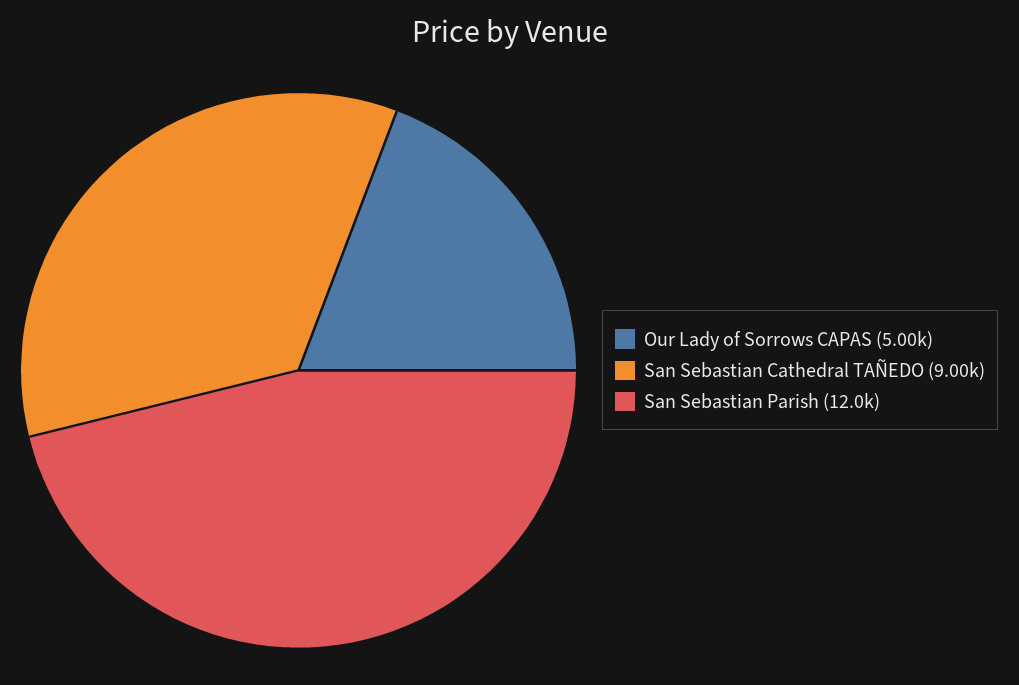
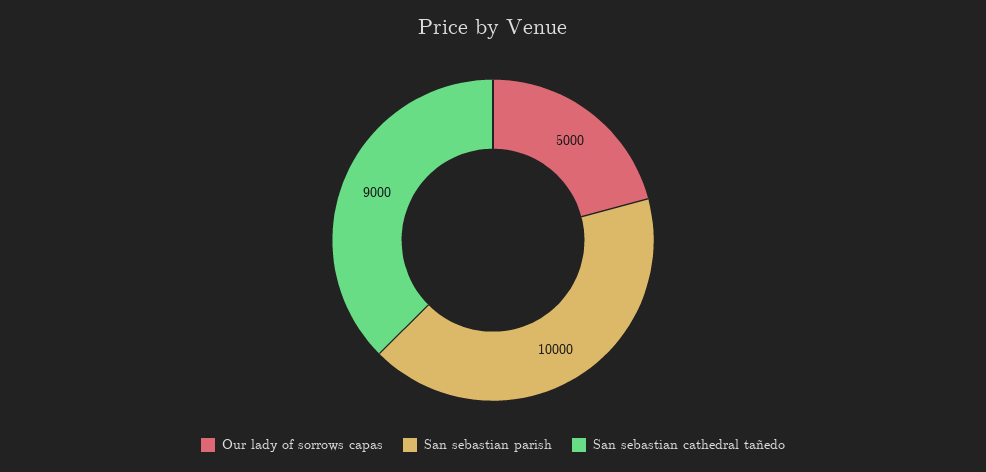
  {
    "Our Lady of Sorrows CAPAS": 5000,
    "San Sebastian Cathedral TAÑEDO": 9000,
-   "San Sebastian Parish": 12000
+   "San Sebastian Parish": 10000
  }

